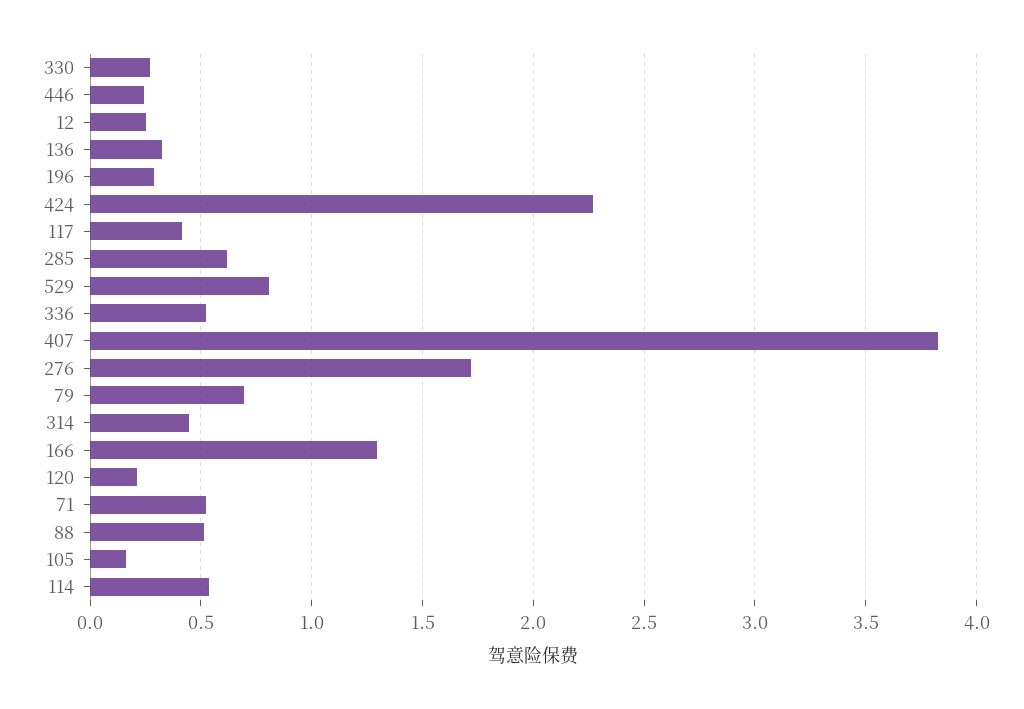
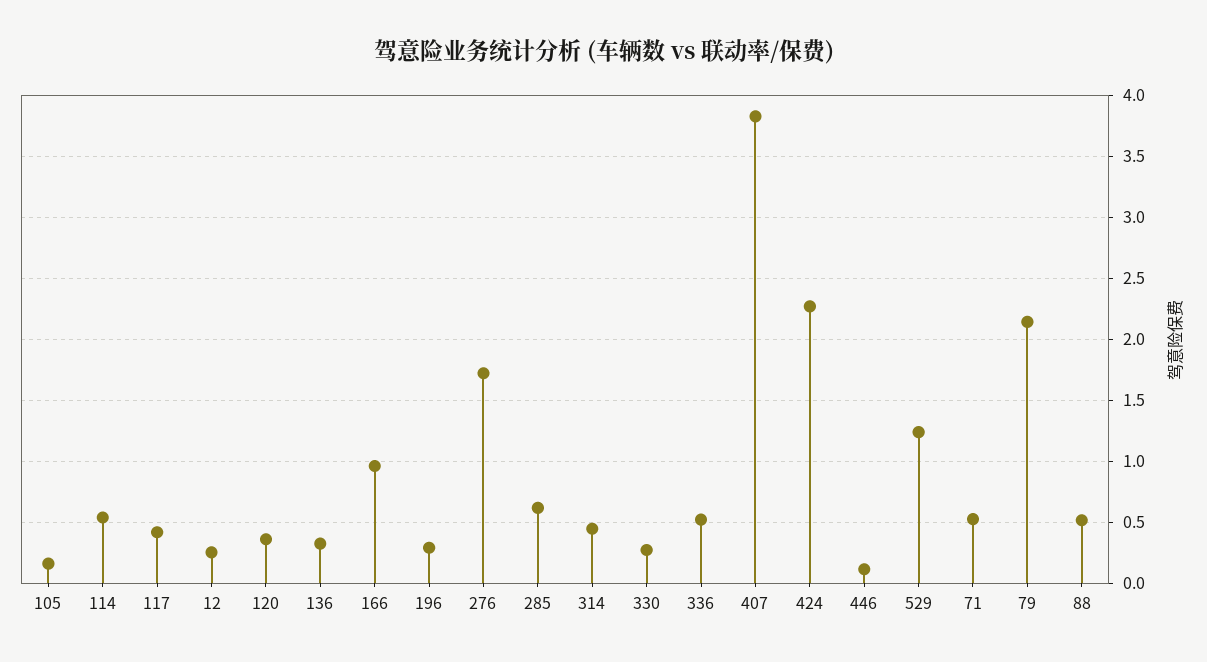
  {
    "330": 0.25,
-   "446": 0.25,
+   "446": 0.1,
    "12": 0.25,
    "136": 0.3,
    "196": 0.3,
    "424": 2.25,
    "117": 0.4,
    "285": 0.6,
-   "529": 0.8,
+   "529": 1.25,
    "336": 0.5,
    "407": 3.85,
    "276": 1.7,
-   "79": 0.7,
+   "79": 2.15,
    "314": 0.45,
-   "166": 1.3,
+   "166": 0.95,
-   "120": 0.2,
+   "120": 0.35,
    "71": 0.55,
    "88": 0.5,
    "105": 0.15,
    "114": 0.55
  }

